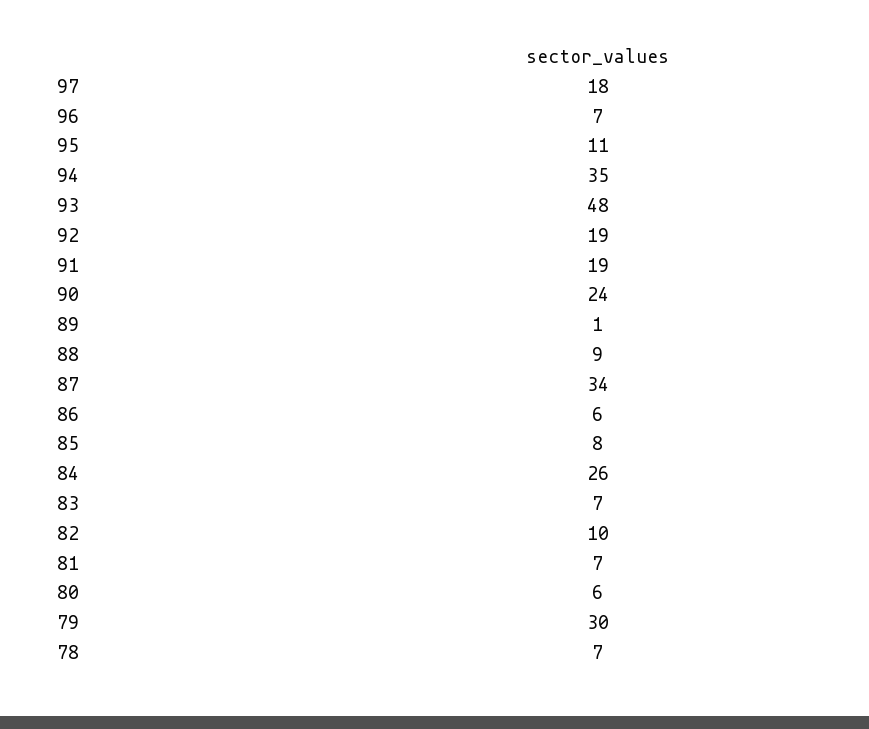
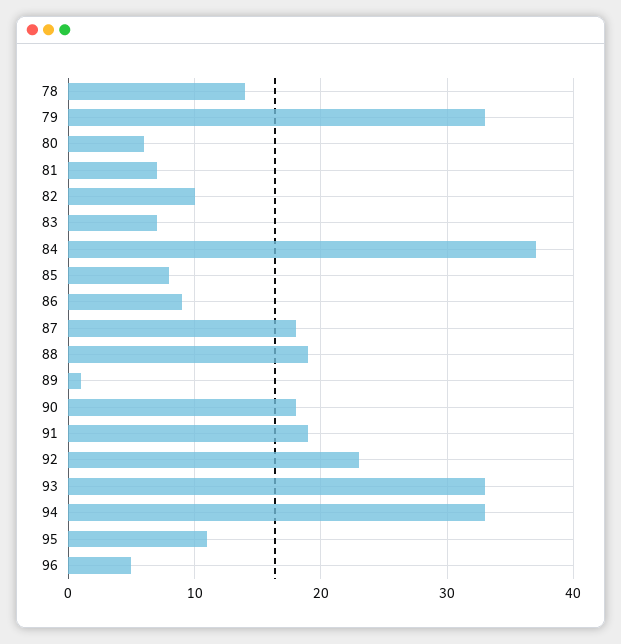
  {
-   "97": 18,
-   "96": 7,
+   "96": 5,
    "95": 11,
-   "94": 35,
+   "94": 33,
-   "93": 48,
+   "93": 33,
-   "92": 19,
+   "92": 23,
    "91": 19,
-   "90": 24,
+   "90": 18,
    "89": 1,
-   "88": 9,
+   "88": 19,
-   "87": 34,
+   "87": 18,
-   "86": 6,
+   "86": 9,
    "85": 8,
-   "84": 26,
+   "84": 37,
    "83": 7,
    "82": 10,
    "81": 7,
    "80": 6,
-   "79": 30,
+   "79": 33,
-   "78": 7
+   "78": 14
  }

